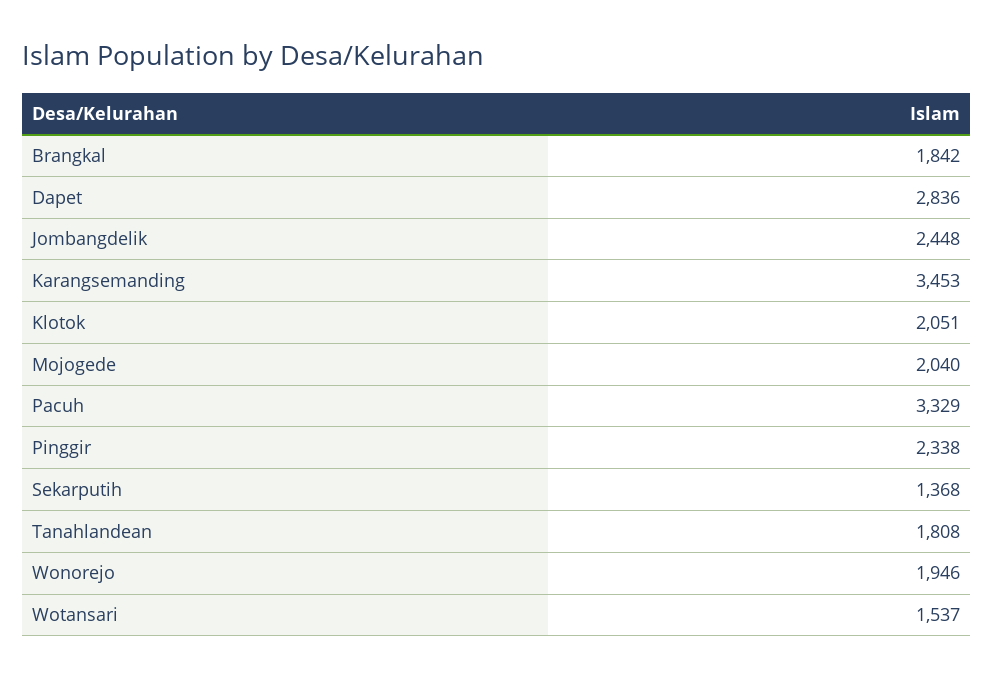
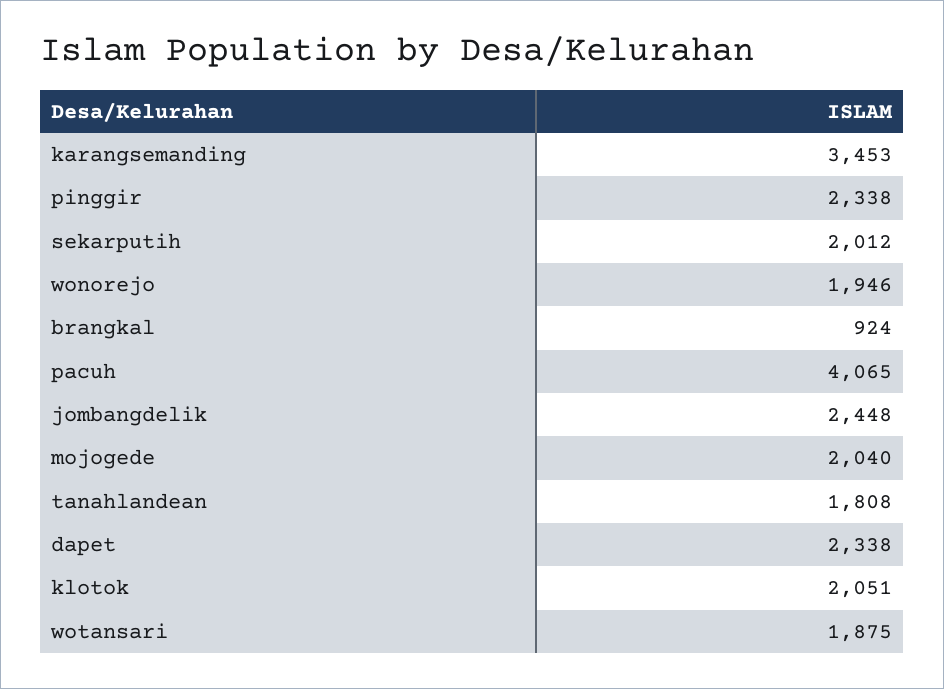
  {
-   "Brangkal": 1842,
+   "Brangkal": 924,
-   "Dapet": 2836,
+   "Dapet": 2338,
    "Jombangdelik": 2448,
    "Karangsemanding": 3453,
    "Klotok": 2051,
    "Mojogede": 2040,
-   "Pacuh": 3329,
+   "Pacuh": 4065,
    "Pinggir": 2338,
-   "Sekarputih": 1368,
+   "Sekarputih": 2012,
    "Tanahlandean": 1808,
    "Wonorejo": 1946,
-   "Wotansari": 1537
+   "Wotansari": 1875
  }

